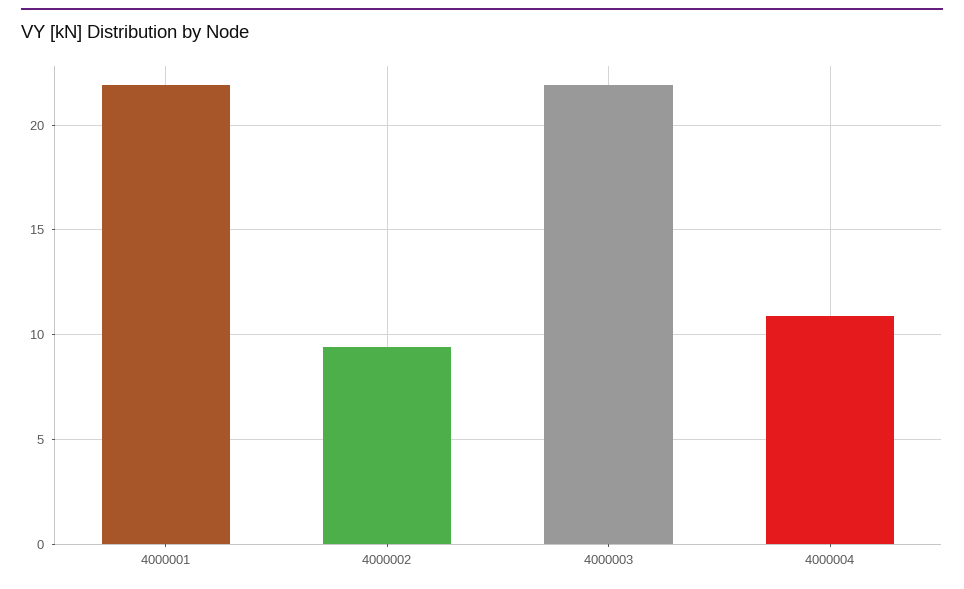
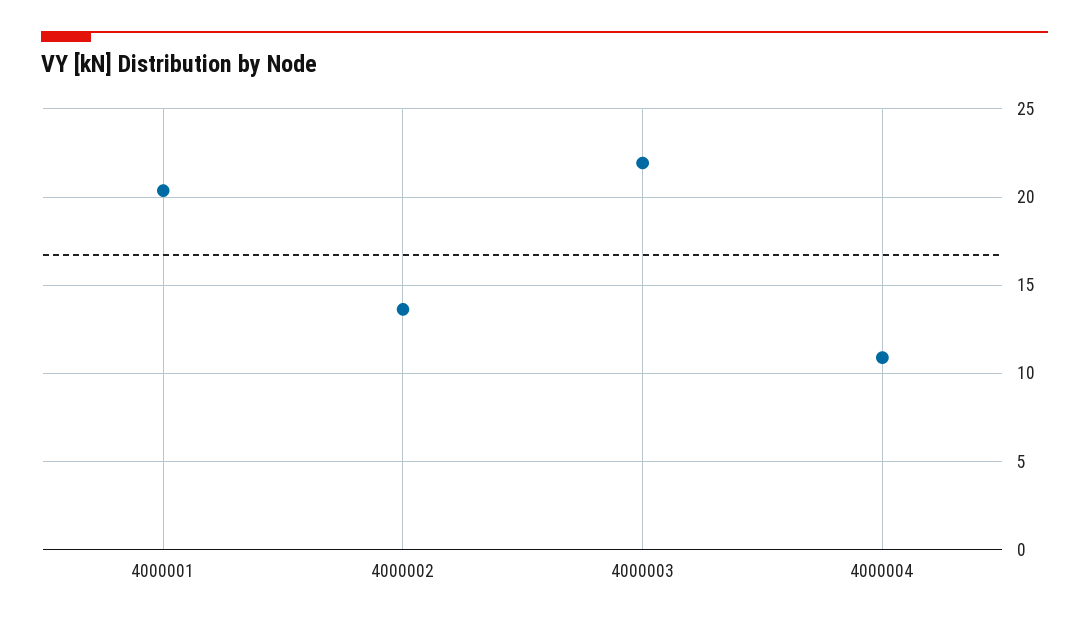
  {
-   "4000001": 22,
+   "4000001": 20.5,
-   "4000002": 9.5,
+   "4000002": 13.5,
    "4000003": 22,
    "4000004": 11
  }

